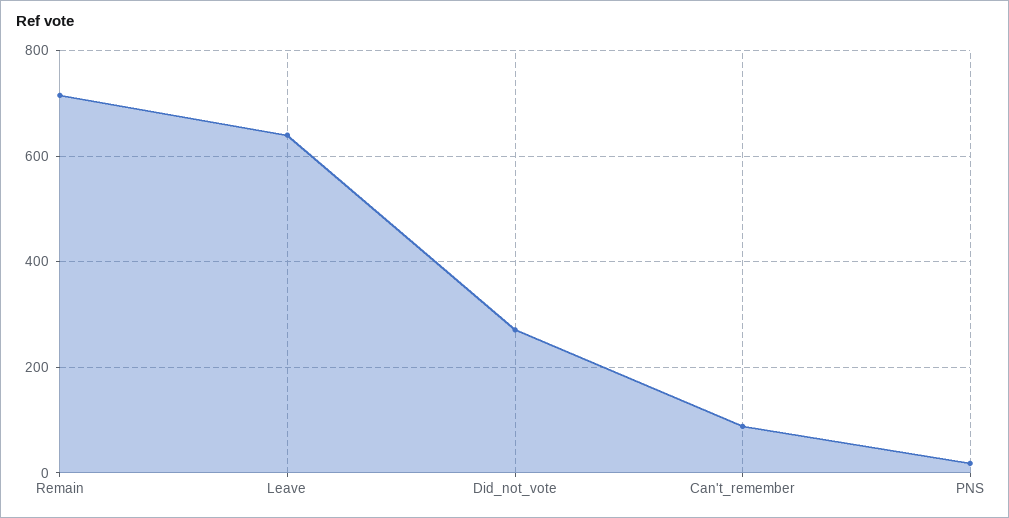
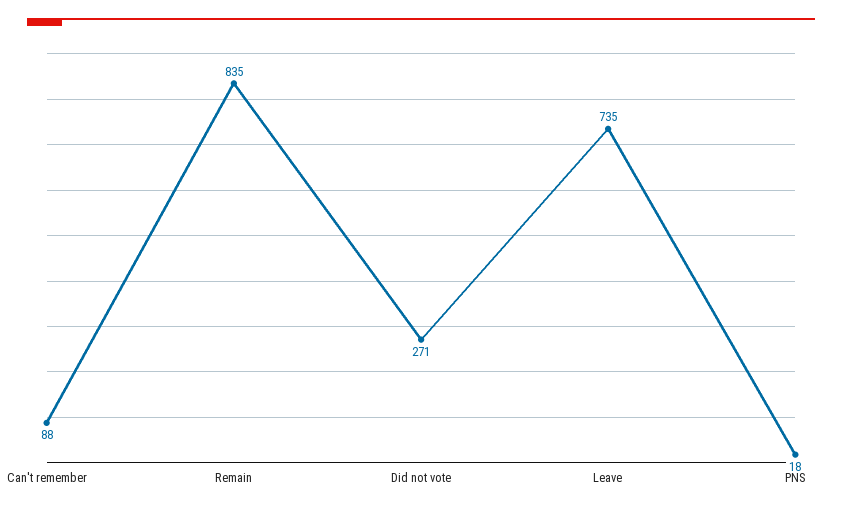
  {
-   "Remain": 720,
+   "Remain": 835,
-   "Leave": 640,
+   "Leave": 735,
    "Did_not_vote": 271,
    "Can't_remember": 88,
    "PNS": 18
  }

